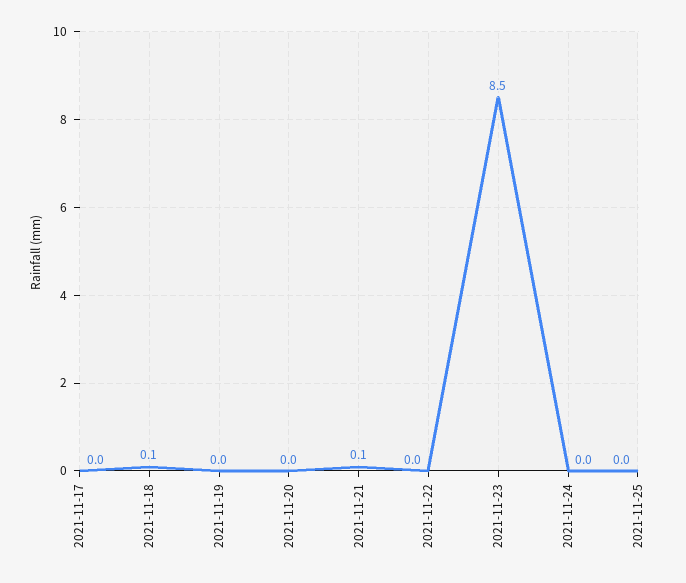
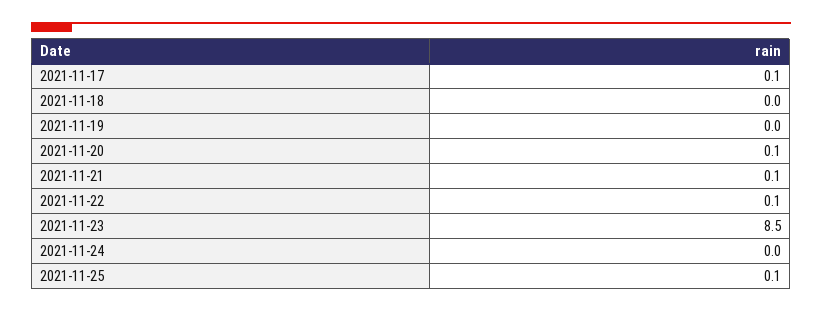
  {
-   "2021-11-17": 0,
+   "2021-11-17": 0.1,
-   "2021-11-18": 0.1,
+   "2021-11-18": 0,
    "2021-11-19": 0,
-   "2021-11-20": 0,
+   "2021-11-20": 0.1,
    "2021-11-21": 0.1,
-   "2021-11-22": 0,
+   "2021-11-22": 0.1,
    "2021-11-23": 8.5,
    "2021-11-24": 0,
-   "2021-11-25": 0
+   "2021-11-25": 0.1
  }

